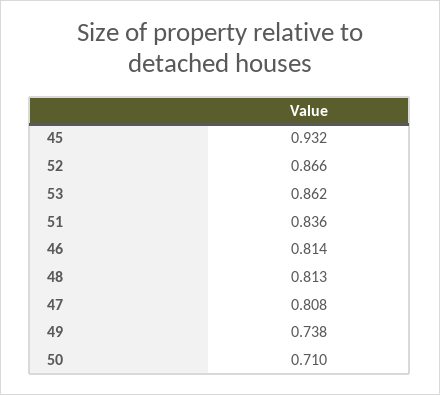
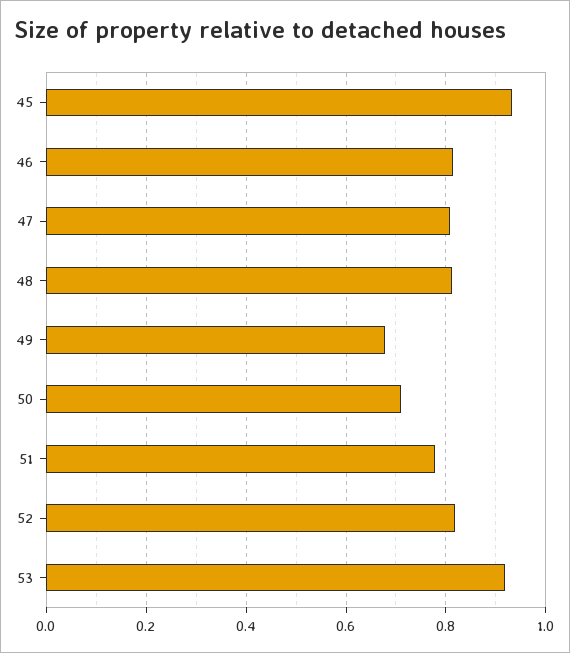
  {
    "45": 0.932,
-   "52": 0.866,
+   "52": 0.82,
-   "53": 0.862,
+   "53": 0.92,
-   "51": 0.836,
+   "51": 0.78,
    "46": 0.814,
    "48": 0.813,
    "47": 0.808,
-   "49": 0.738,
+   "49": 0.68,
    "50": 0.71
  }

